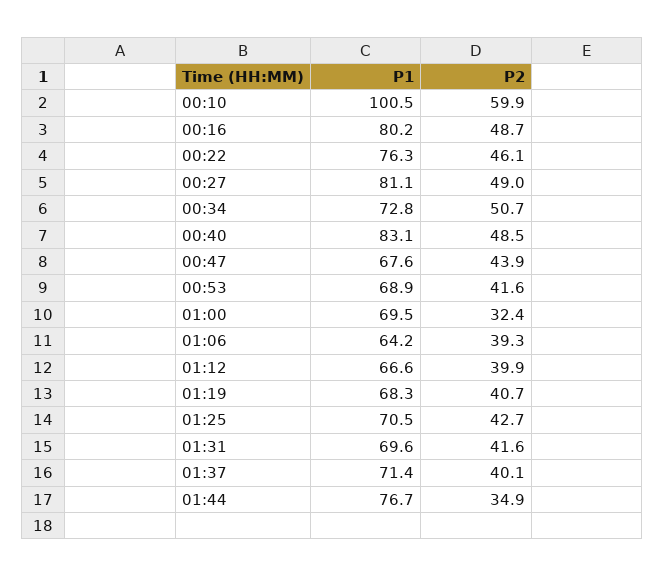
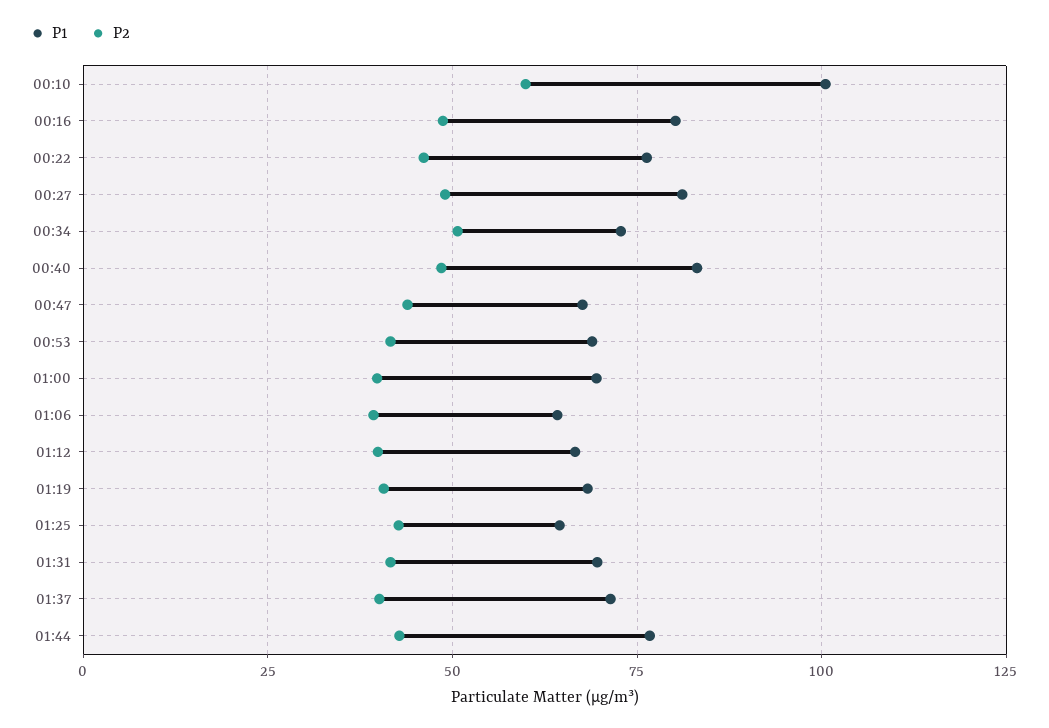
  {
    "P1": {
      "00:10": 100.5,
      "00:16": 80.2,
      "00:22": 76.3,
      "00:27": 81.1,
      "00:34": 72.8,
      "00:40": 83.1,
      "00:47": 67.6,
      "00:53": 68.9,
      "01:00": 69.5,
      "01:06": 64.2,
      "01:12": 66.6,
      "01:19": 68.3,
-     "01:25": 70.5,
+     "01:25": 65,
      "01:31": 69.6,
      "01:37": 71.4,
      "01:44": 76.7
    },
    "P2": {
      "00:10": 59.9,
      "00:16": 48.7,
      "00:22": 46.1,
      "00:27": 49,
      "00:34": 50.7,
      "00:40": 48.5,
      "00:47": 43.9,
      "00:53": 41.6,
-     "01:00": 32.4,
+     "01:00": 40,
      "01:06": 39.3,
      "01:12": 39.9,
      "01:19": 40.7,
      "01:25": 42.7,
      "01:31": 41.6,
      "01:37": 40.1,
-     "01:44": 34.9
+     "01:44": 42.5
    }
  }

